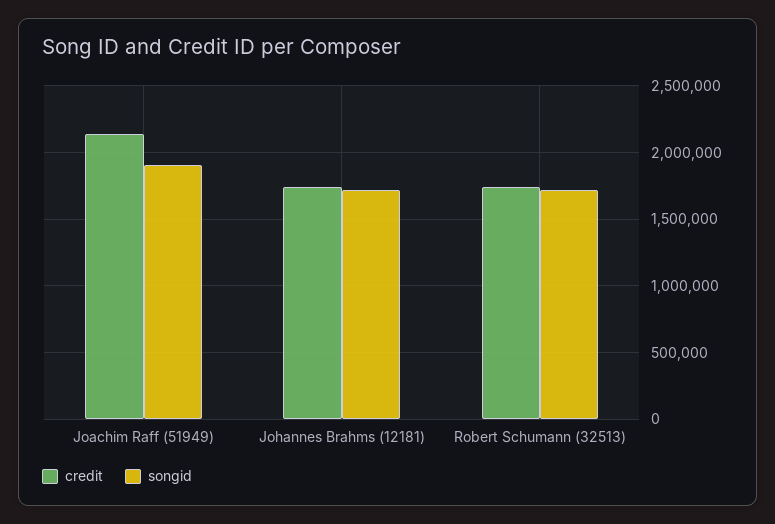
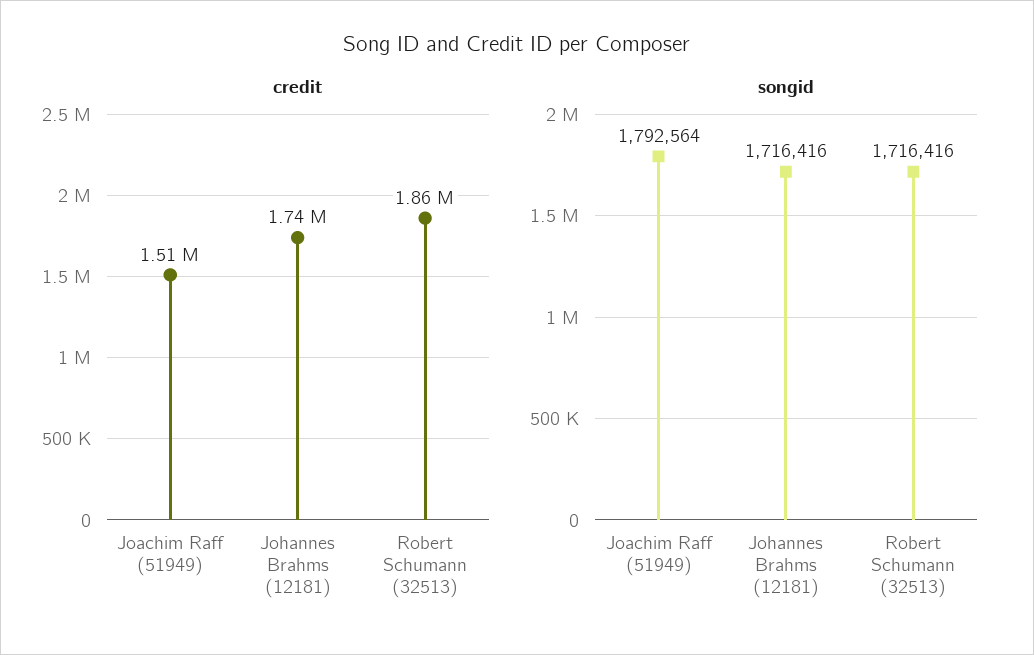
  {
    "credit": {
-     "Joachim Raff (51949)": 2150000,
+     "Joachim Raff (51949)": 1510000,
      "Johannes Brahms (12181)": 1740000,
-     "Robert Schumann (32513)": 1750000
+     "Robert Schumann (32513)": 1860000
    },
    "songid": {
-     "Joachim Raff (51949)": 1900000,
+     "Joachim Raff (51949)": 1792564,
      "Johannes Brahms (12181)": 1716416,
      "Robert Schumann (32513)": 1716416
    }
  }

